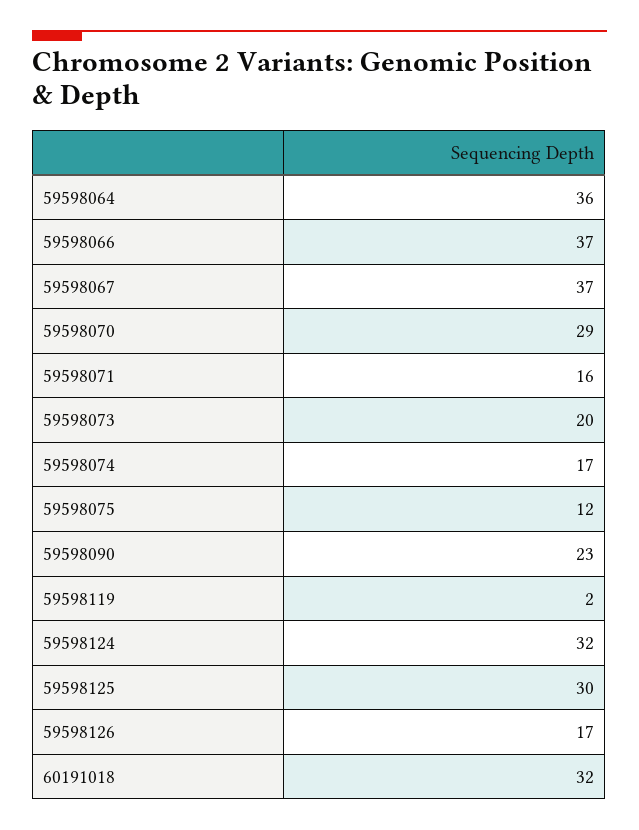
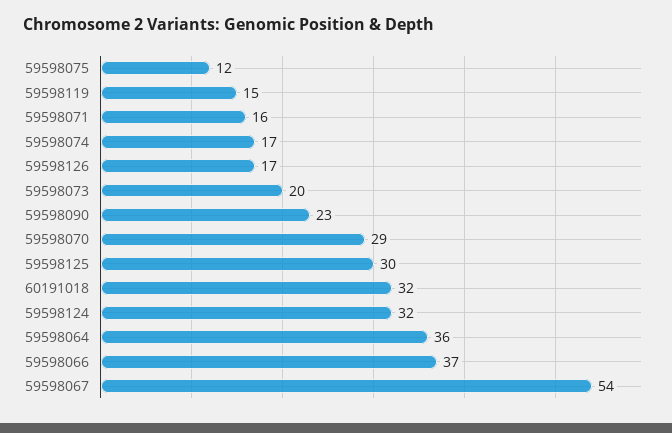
  {
    "59598064": 36,
    "59598066": 37,
-   "59598067": 37,
+   "59598067": 54,
    "59598070": 29,
    "59598071": 16,
    "59598073": 20,
    "59598074": 17,
    "59598075": 12,
    "59598090": 23,
-   "59598119": 2,
+   "59598119": 15,
    "59598124": 32,
    "59598125": 30,
    "59598126": 17,
    "60191018": 32
  }

